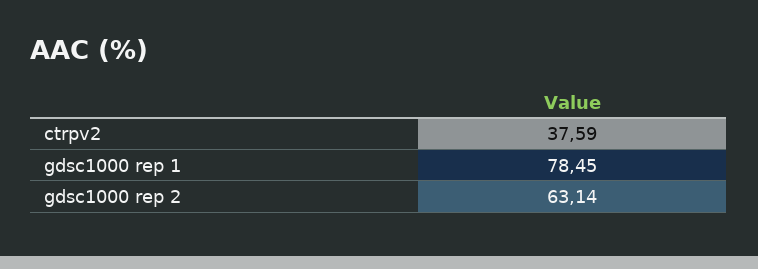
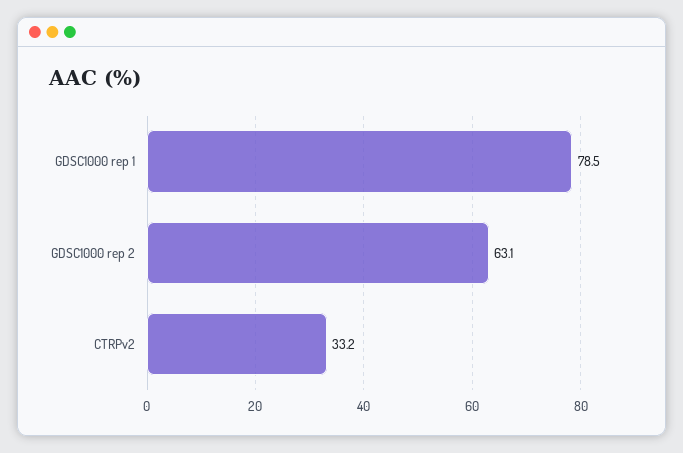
  {
-   "ctrpv2": 37.59,
+   "ctrpv2": 33.2,
    "gdsc1000 rep 1": 78.45,
    "gdsc1000 rep 2": 63.14
  }

